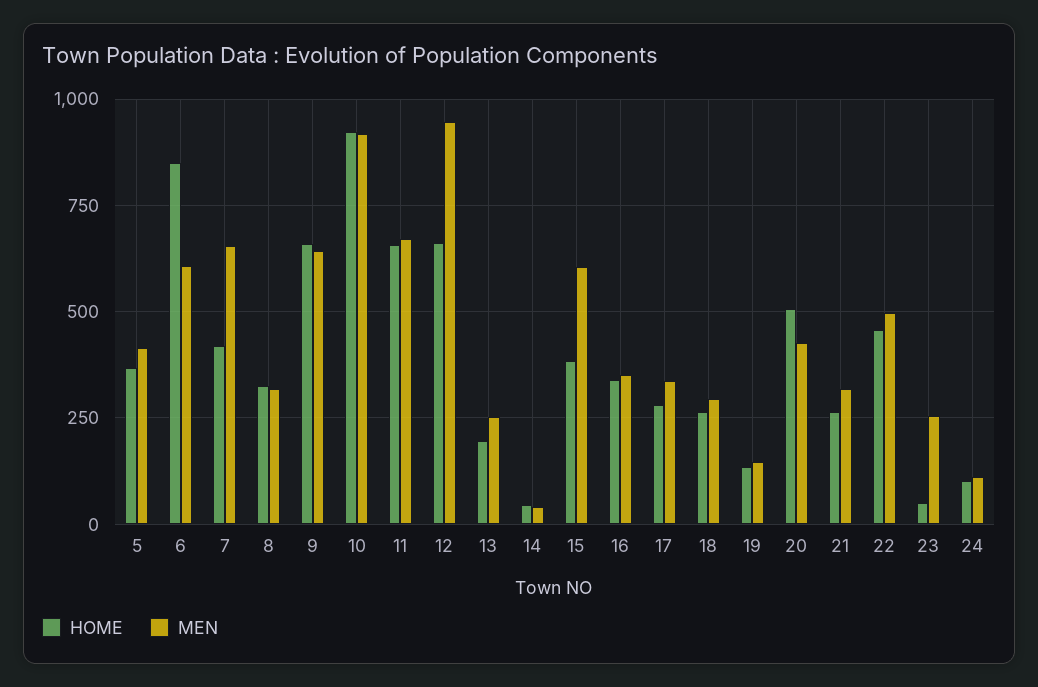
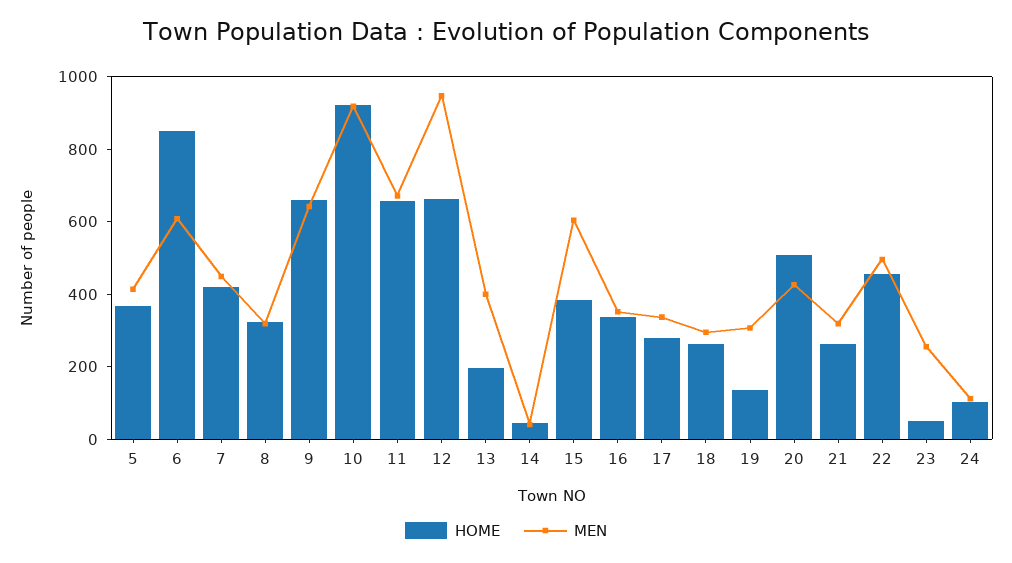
  {
    "HOME": {
      "5": 375,
      "6": 850,
      "7": 425,
      "8": 325,
      "9": 650,
      "10": 925,
      "11": 650,
      "12": 650,
      "13": 200,
      "14": 50,
      "15": 375,
      "16": 350,
      "17": 275,
      "18": 275,
      "19": 125,
      "20": 500,
      "21": 275,
      "22": 450,
      "23": 50,
      "24": 100
    },
    "MEN": {
      "5": 425,
      "6": 600,
-     "7": 650,
+     "7": 450,
      "8": 325,
      "9": 650,
      "10": 925,
      "11": 675,
      "12": 950,
-     "13": 250,
+     "13": 400,
      "14": 50,
      "15": 600,
      "16": 350,
      "17": 325,
      "18": 300,
-     "19": 150,
+     "19": 300,
      "20": 425,
      "21": 325,
      "22": 500,
      "23": 250,
      "24": 100
    }
  }

